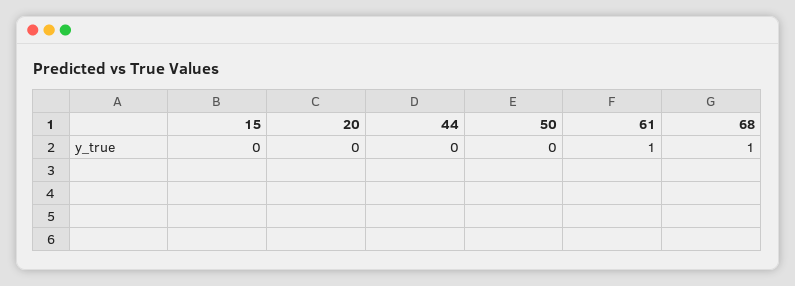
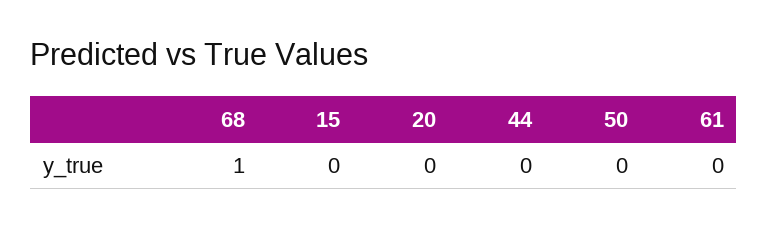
  {
    "15": 0,
    "20": 0,
    "44": 0,
    "50": 0,
-   "61": 1,
+   "61": 0,
    "68": 1
  }

